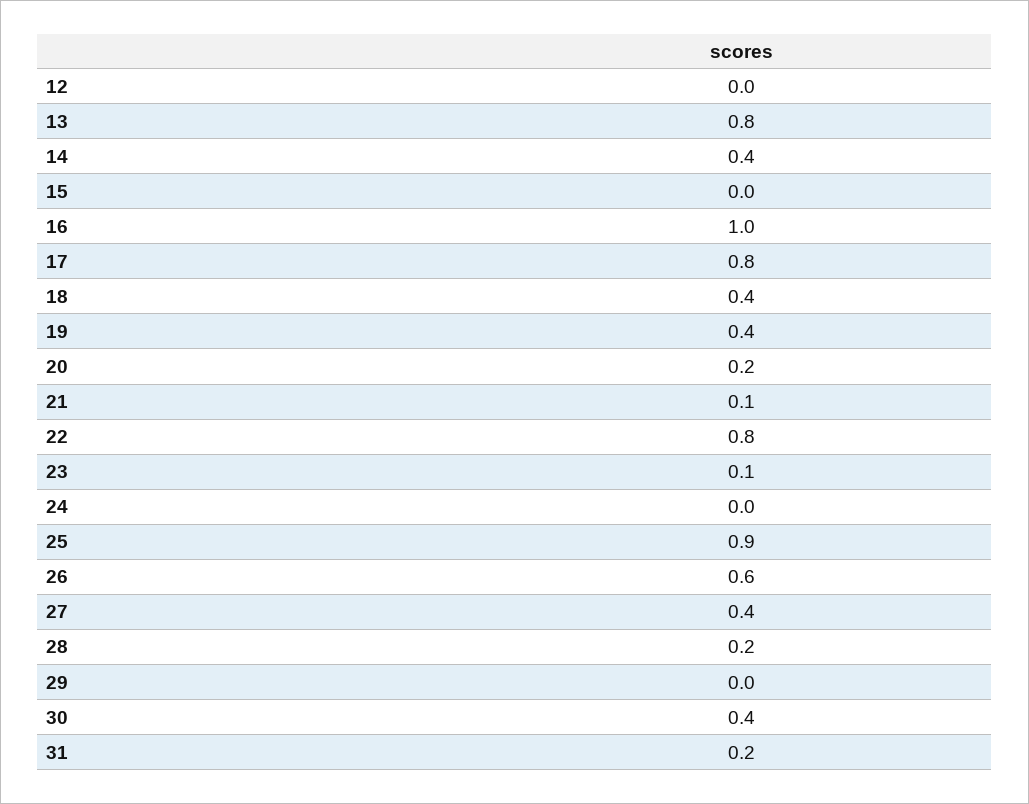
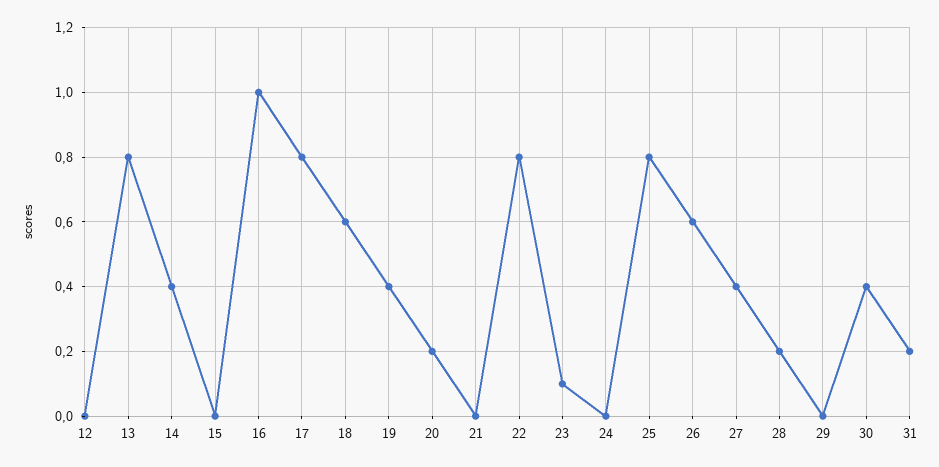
  {
    "12": 0,
    "13": 0.8,
    "14": 0.4,
    "15": 0,
    "16": 1,
    "17": 0.8,
-   "18": 0.4,
+   "18": 0.6,
    "19": 0.4,
    "20": 0.2,
-   "21": 0.1,
+   "21": 0,
    "22": 0.8,
    "23": 0.1,
    "24": 0,
-   "25": 0.9,
+   "25": 0.8,
    "26": 0.6,
    "27": 0.4,
    "28": 0.2,
    "29": 0,
    "30": 0.4,
    "31": 0.2
  }

